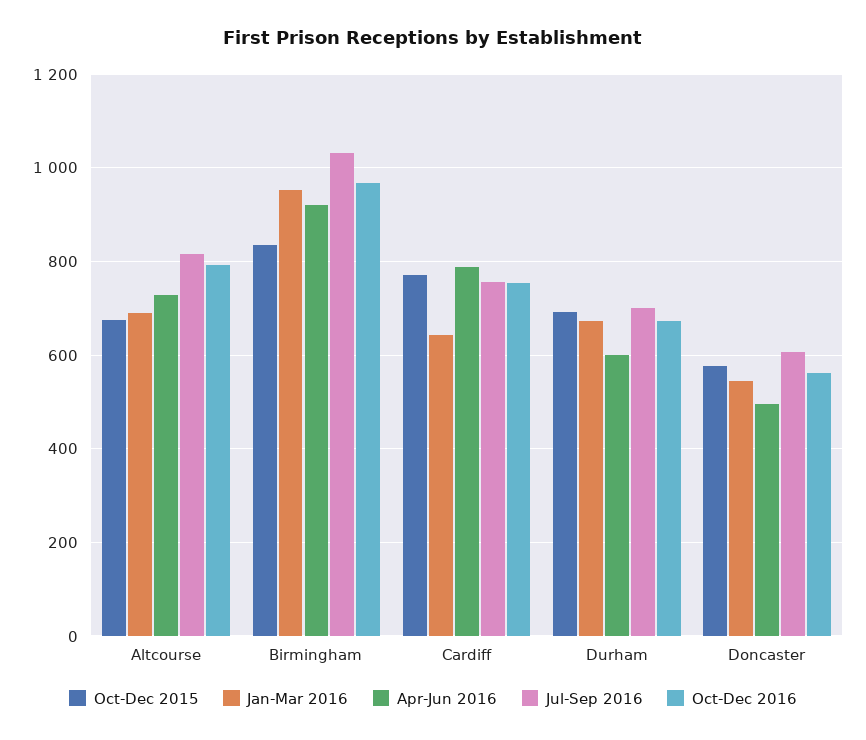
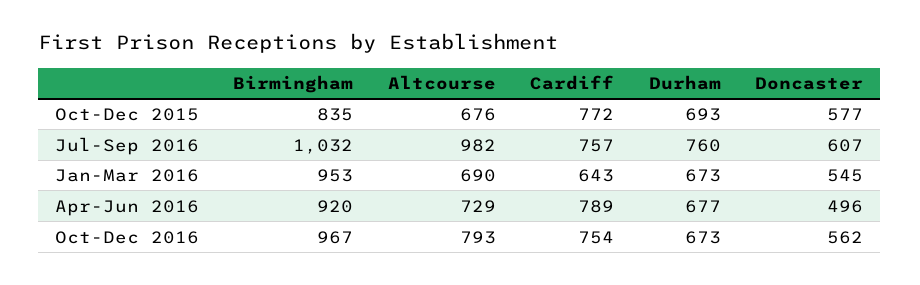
  {
    "Oct-Dec 2015": {
      "Altcourse": 676,
      "Birmingham": 835,
      "Cardiff": 772,
      "Durham": 693,
      "Doncaster": 577
    },
    "Jan-Mar 2016": {
      "Altcourse": 690,
      "Birmingham": 953,
      "Cardiff": 643,
      "Durham": 673,
      "Doncaster": 545
    },
    "Apr-Jun 2016": {
      "Altcourse": 729,
      "Birmingham": 920,
      "Cardiff": 789,
-     "Durham": 600,
+     "Durham": 677,
      "Doncaster": 496
    },
    "Jul-Sep 2016": {
-     "Altcourse": 820,
+     "Altcourse": 982,
      "Birmingham": 1032,
      "Cardiff": 757,
-     "Durham": 700,
+     "Durham": 760,
      "Doncaster": 607
    },
    "Oct-Dec 2016": {
      "Altcourse": 793,
      "Birmingham": 967,
      "Cardiff": 754,
      "Durham": 673,
      "Doncaster": 562
    }
  }

